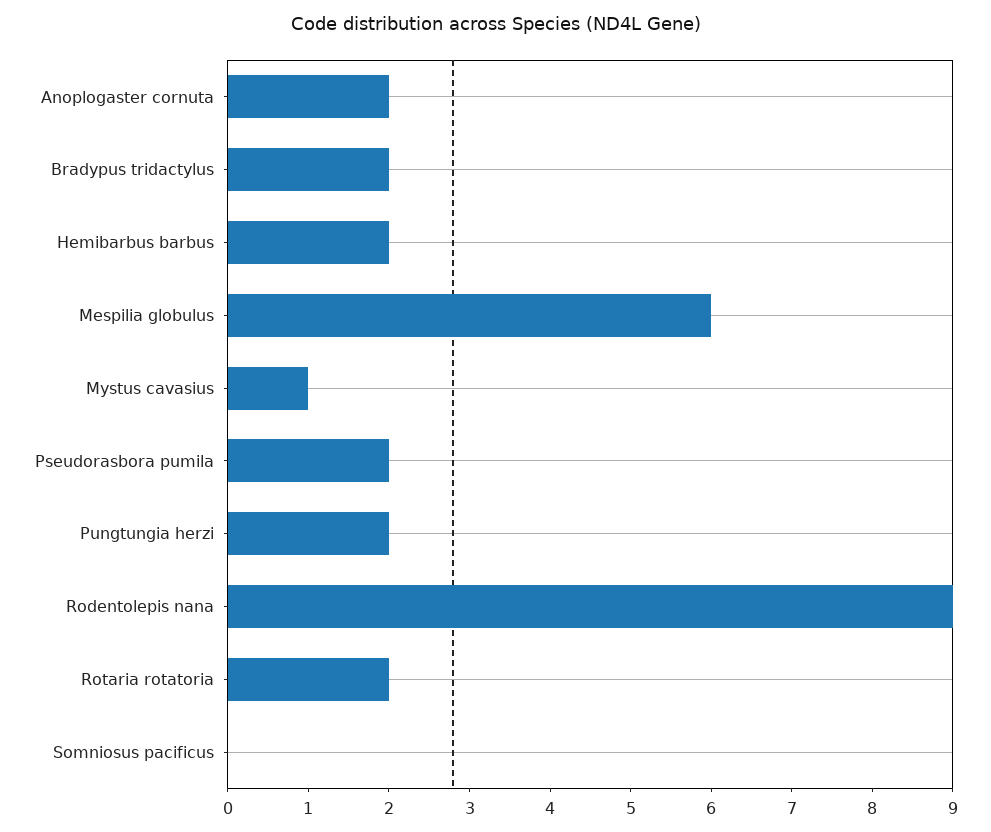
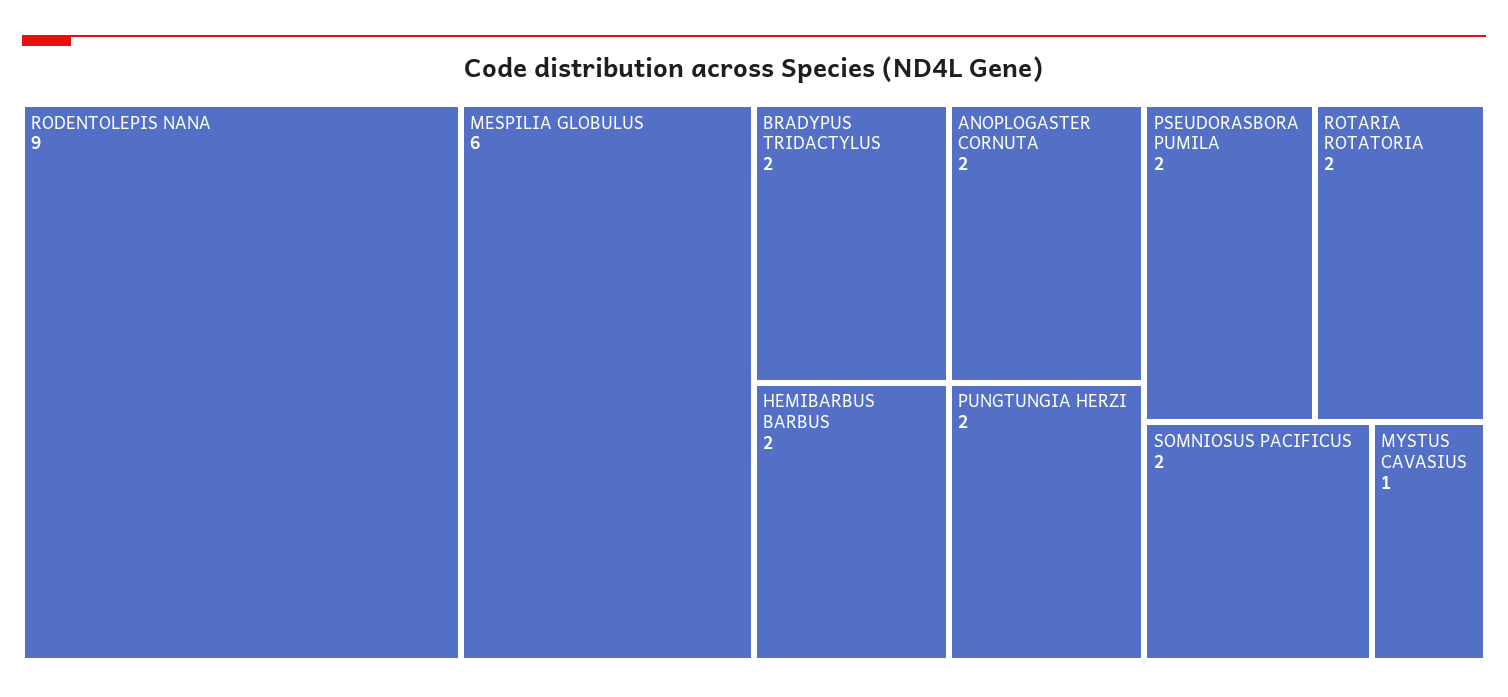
  {
    "Anoplogaster cornuta": 2,
    "Bradypus tridactylus": 2,
    "Hemibarbus barbus": 2,
    "Mespilia globulus": 6,
    "Mystus cavasius": 1,
    "Pseudorasbora pumila": 2,
    "Pungtungia herzi": 2,
    "Rodentolepis nana": 9,
    "Rotaria rotatoria": 2,
-   "Somniosus pacificus": 0
+   "Somniosus pacificus": 2
  }

